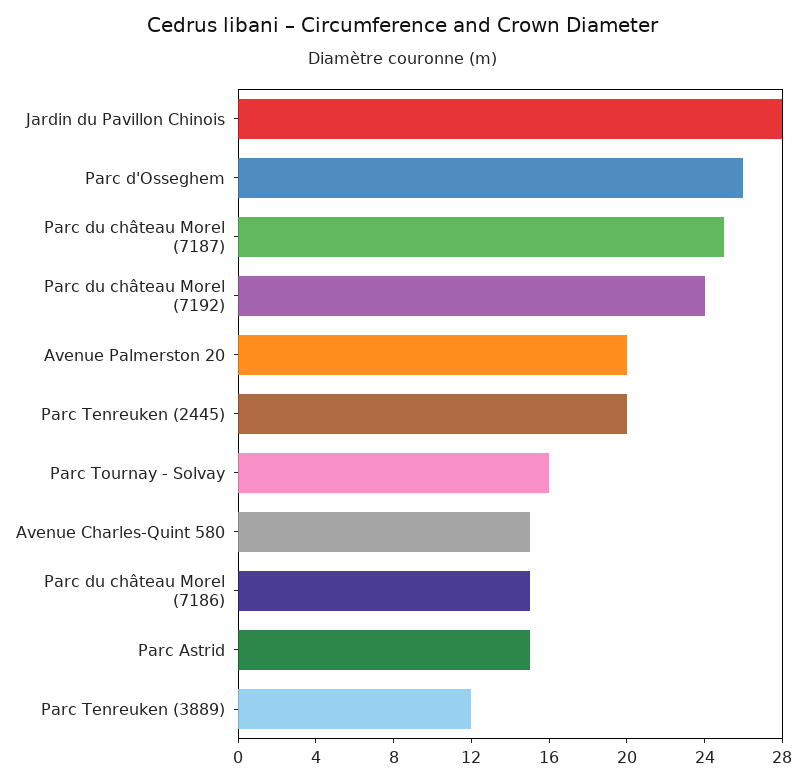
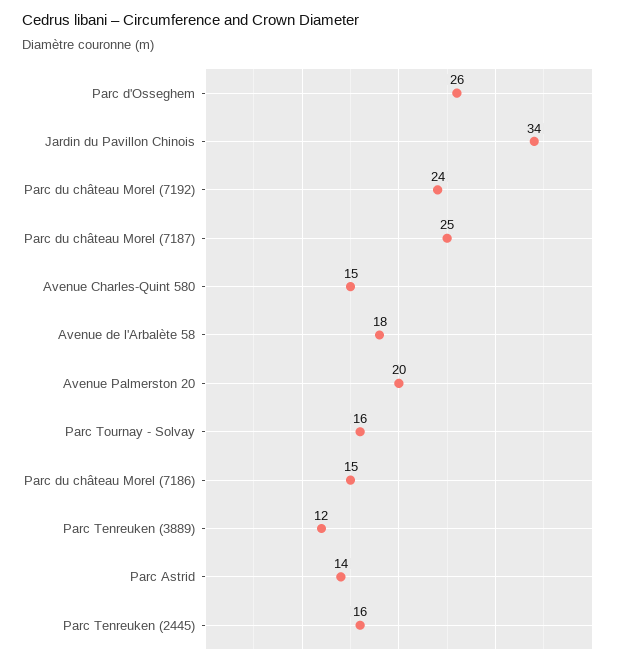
  {
-   "Jardin du Pavillon Chinois": 28,
+   "Jardin du Pavillon Chinois": 34,
    "Parc d'Osseghem": 26,
    "Parc du château Morel (7187)": 25,
    "Parc du château Morel (7192)": 24,
    "Avenue Palmerston 20": 20,
-   "Parc Tenreuken (2445)": 20,
+   "Parc Tenreuken (2445)": 16,
    "Parc Tournay - Solvay": 16,
    "Avenue Charles-Quint 580": 15,
    "Parc du château Morel (7186)": 15,
-   "Parc Astrid": 15,
+   "Parc Astrid": 14,
-   "Parc Tenreuken (3889)": 12
+   "Parc Tenreuken (3889)": 12,
+   "Avenue de l'Arbalète 58": 18
  }

